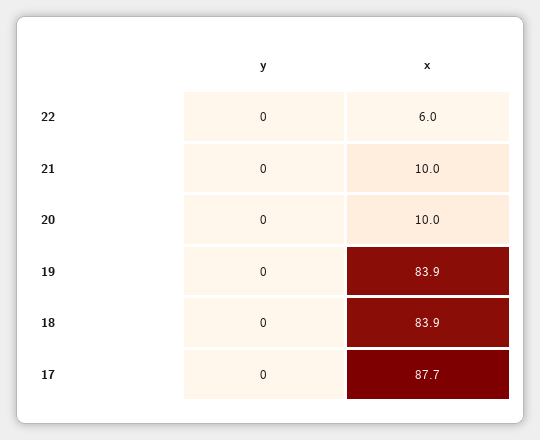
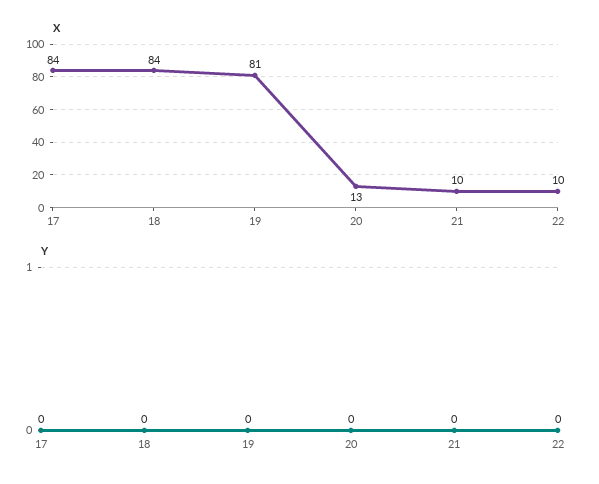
  {
    "y": {
      "22": 0,
      "21": 0,
      "20": 0,
      "19": 0,
      "18": 0,
      "17": 0
    },
    "x": {
-     "22": 6,
+     "22": 10,
      "21": 10,
-     "20": 10,
+     "20": 13,
-     "19": 83.9,
+     "19": 81,
      "18": 83.9,
-     "17": 87.7
+     "17": 84
    }
  }

